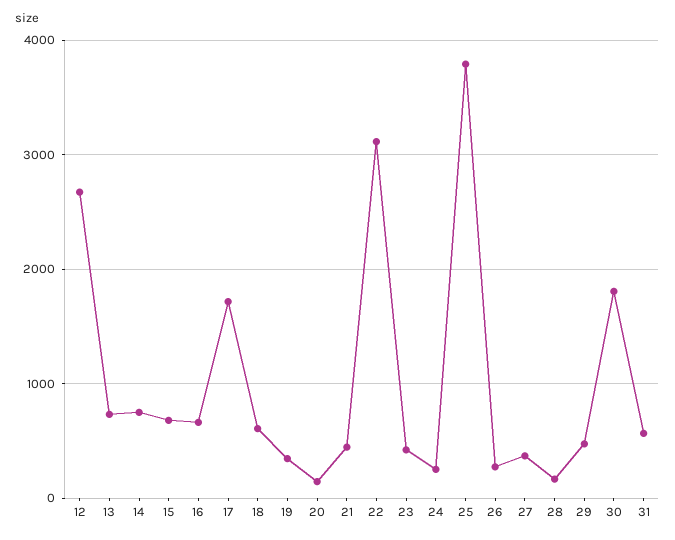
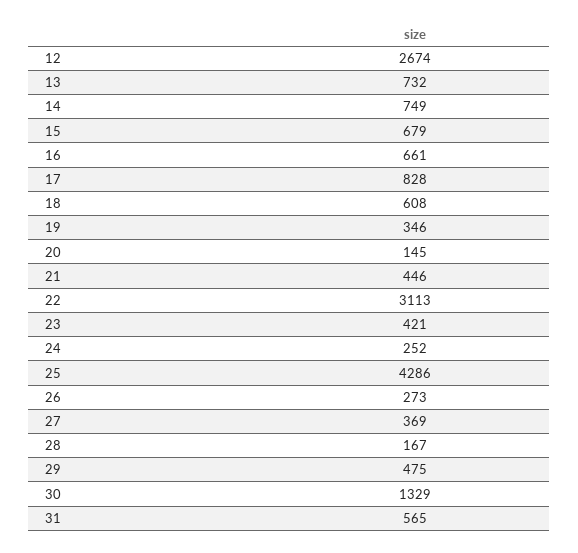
  {
    "12": 2674,
    "13": 732,
    "14": 749,
    "15": 679,
    "16": 661,
-   "17": 1700,
+   "17": 828,
    "18": 608,
    "19": 346,
    "20": 145,
    "21": 446,
    "22": 3113,
    "23": 421,
    "24": 252,
-   "25": 3800,
+   "25": 4286,
    "26": 273,
    "27": 369,
    "28": 167,
    "29": 475,
-   "30": 1800,
+   "30": 1329,
    "31": 565
  }

